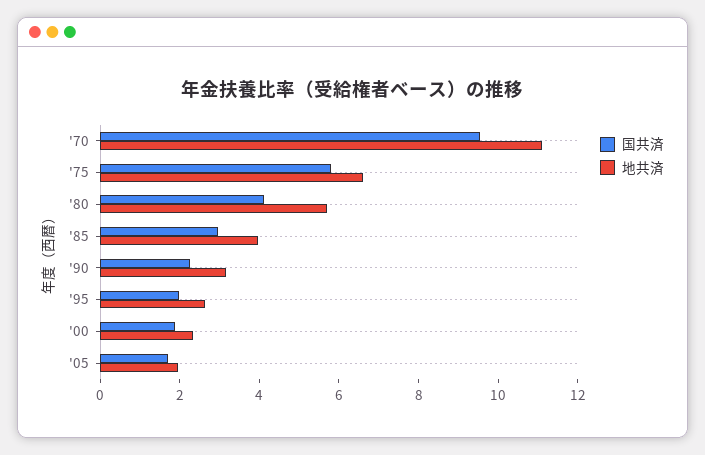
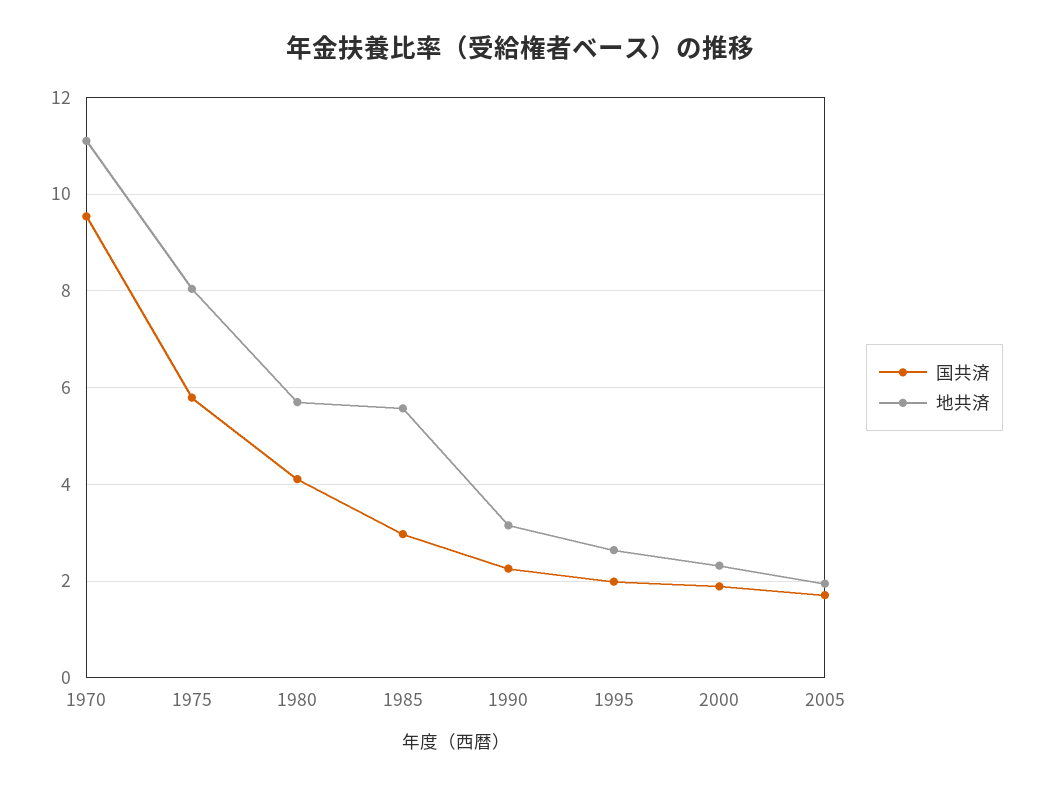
  {
    "国共済": {
      "'70": 9.6,
      "'75": 5.8,
      "'80": 4.2,
      "'85": 3,
      "'90": 2.2,
      "'95": 2,
      "'00": 1.8,
      "'05": 1.8
    },
    "地共済": {
      "'70": 11.2,
-     "'75": 6.5,
+     "'75": 8,
      "'80": 5.8,
-     "'85": 4,
+     "'85": 5.6,
      "'90": 3.2,
      "'95": 2.6,
      "'00": 2.4,
      "'05": 2
    }
  }

